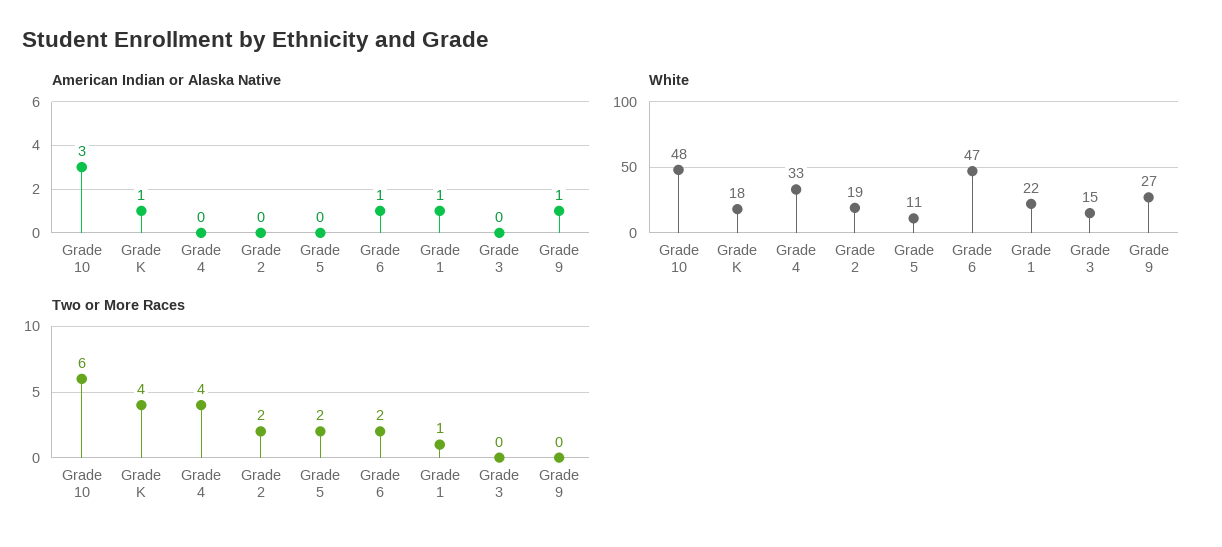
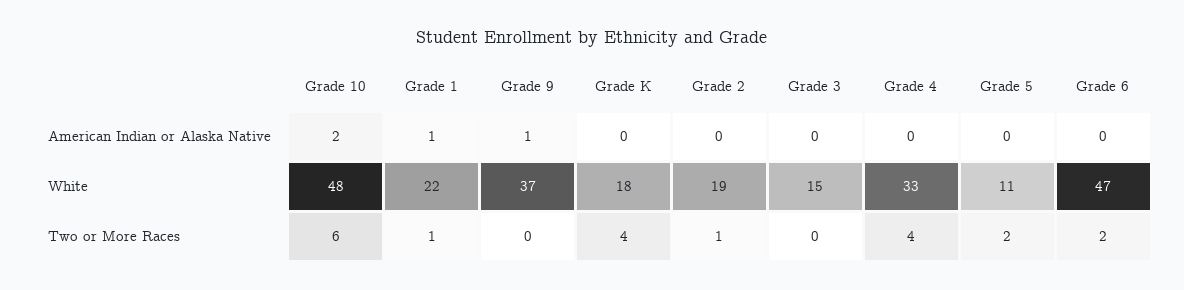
  {
    "American Indian or Alaska Native": {
-     "Grade 10": 3,
+     "Grade 10": 2,
-     "Grade K": 1,
+     "Grade K": 0,
      "Grade 4": 0,
      "Grade 2": 0,
      "Grade 5": 0,
-     "Grade 6": 1,
+     "Grade 6": 0,
      "Grade 1": 1,
      "Grade 3": 0,
      "Grade 9": 1
    },
    "White": {
      "Grade 10": 48,
      "Grade K": 18,
      "Grade 4": 33,
      "Grade 2": 19,
      "Grade 5": 11,
      "Grade 6": 47,
      "Grade 1": 22,
      "Grade 3": 15,
-     "Grade 9": 27
+     "Grade 9": 37
    },
    "Two or More Races": {
      "Grade 10": 6,
      "Grade K": 4,
      "Grade 4": 4,
-     "Grade 2": 2,
+     "Grade 2": 1,
      "Grade 5": 2,
      "Grade 6": 2,
      "Grade 1": 1,
      "Grade 3": 0,
      "Grade 9": 0
    }
  }

